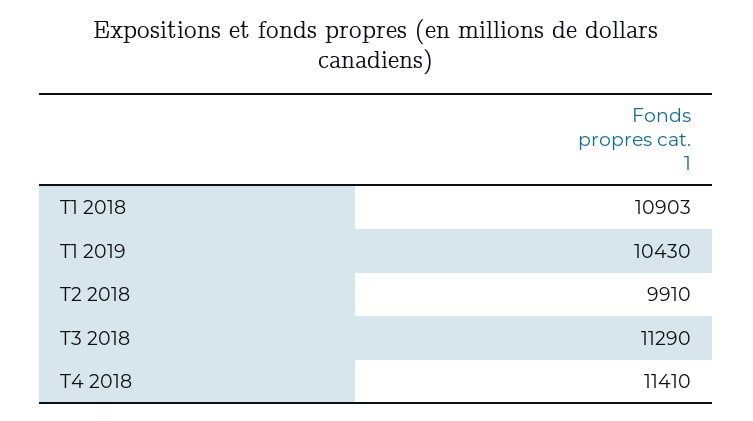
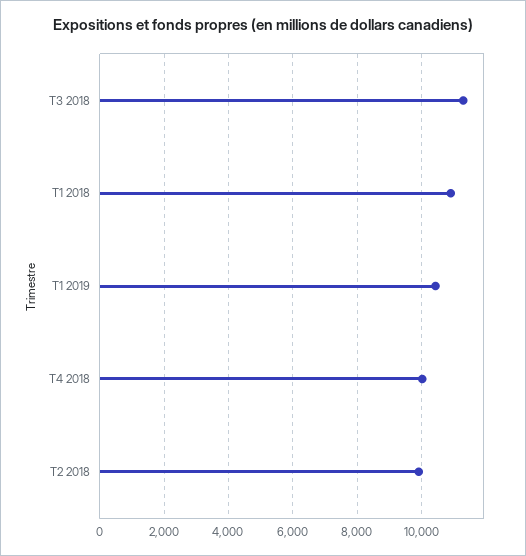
  {
    "T1 2018": 10903,
    "T1 2019": 10430,
    "T2 2018": 9910,
    "T3 2018": 11290,
-   "T4 2018": 11410
+   "T4 2018": 10000
  }

